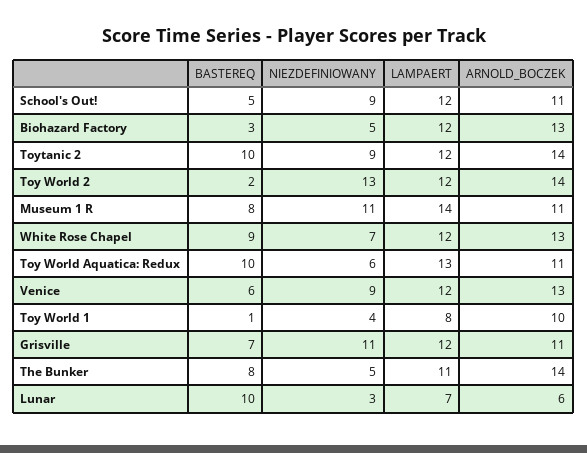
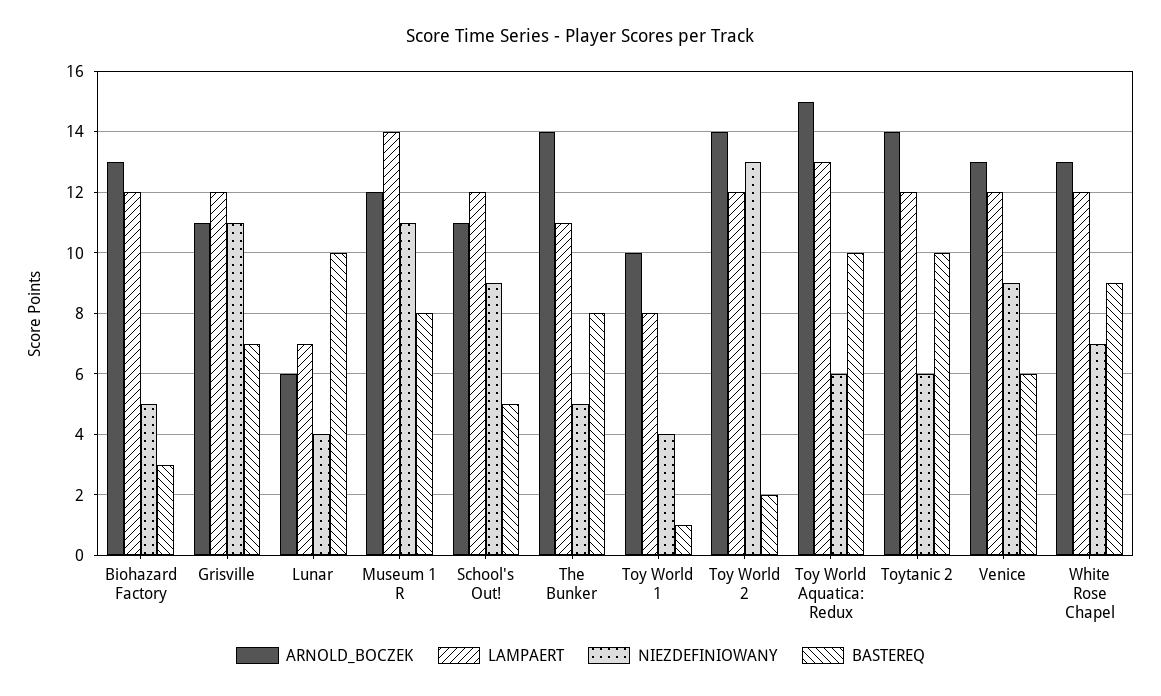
  {
    "BASTEREQ": {
      "School's Out!": 5,
      "Biohazard Factory": 3,
      "Toytanic 2": 10,
      "Toy World 2": 2,
      "Museum 1 R": 8,
      "White Rose Chapel": 9,
      "Toy World Aquatica: Redux": 10,
      "Venice": 6,
      "Toy World 1": 1,
      "Grisville": 7,
      "The Bunker": 8,
      "Lunar": 10
    },
    "NIEZDEFINIOWANY": {
      "School's Out!": 9,
      "Biohazard Factory": 5,
-     "Toytanic 2": 9,
+     "Toytanic 2": 6,
      "Toy World 2": 13,
      "Museum 1 R": 11,
      "White Rose Chapel": 7,
      "Toy World Aquatica: Redux": 6,
      "Venice": 9,
      "Toy World 1": 4,
      "Grisville": 11,
      "The Bunker": 5,
-     "Lunar": 3
+     "Lunar": 4
    },
    "LAMPAERT": {
      "School's Out!": 12,
      "Biohazard Factory": 12,
      "Toytanic 2": 12,
      "Toy World 2": 12,
      "Museum 1 R": 14,
      "White Rose Chapel": 12,
      "Toy World Aquatica: Redux": 13,
      "Venice": 12,
      "Toy World 1": 8,
      "Grisville": 12,
      "The Bunker": 11,
      "Lunar": 7
    },
    "ARNOLD_BOCZEK": {
      "School's Out!": 11,
      "Biohazard Factory": 13,
      "Toytanic 2": 14,
      "Toy World 2": 14,
-     "Museum 1 R": 11,
+     "Museum 1 R": 12,
      "White Rose Chapel": 13,
-     "Toy World Aquatica: Redux": 11,
+     "Toy World Aquatica: Redux": 15,
      "Venice": 13,
      "Toy World 1": 10,
      "Grisville": 11,
      "The Bunker": 14,
      "Lunar": 6
    }
  }

